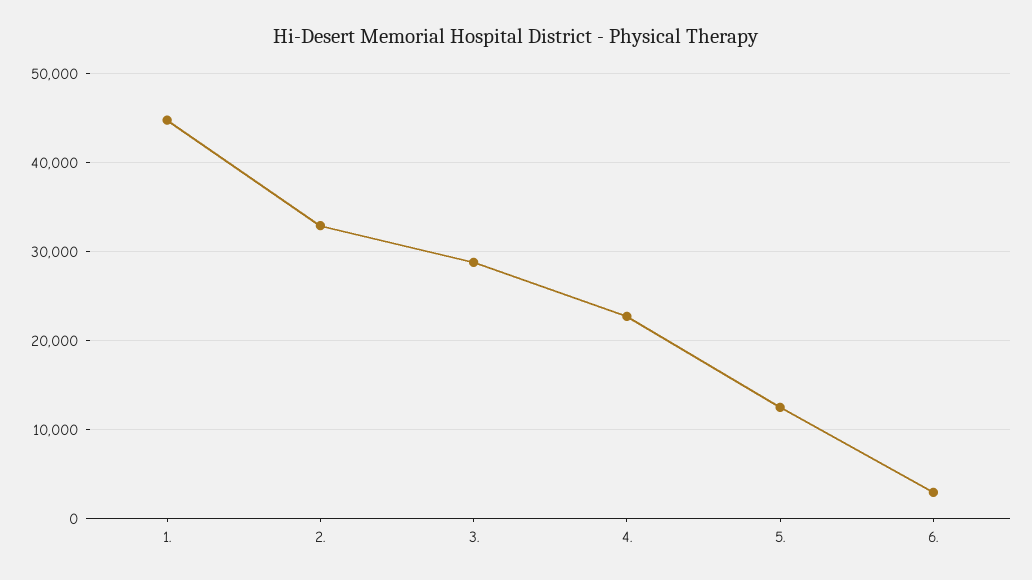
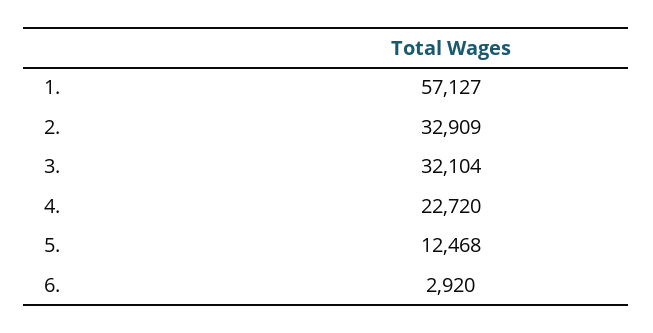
  {
-   "1.": 45000,
+   "1.": 57127,
    "2.": 32909,
-   "3.": 29000,
+   "3.": 32104,
    "4.": 22720,
    "5.": 12468,
    "6.": 2920
  }

